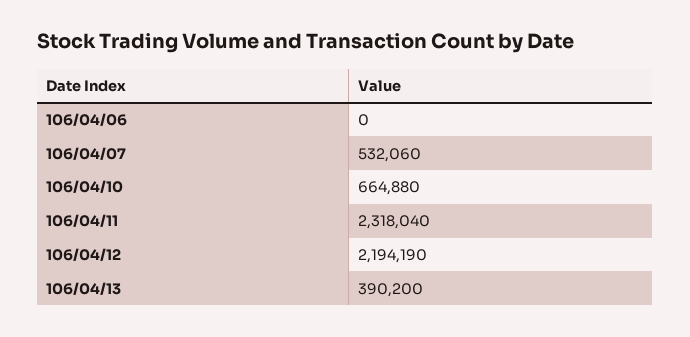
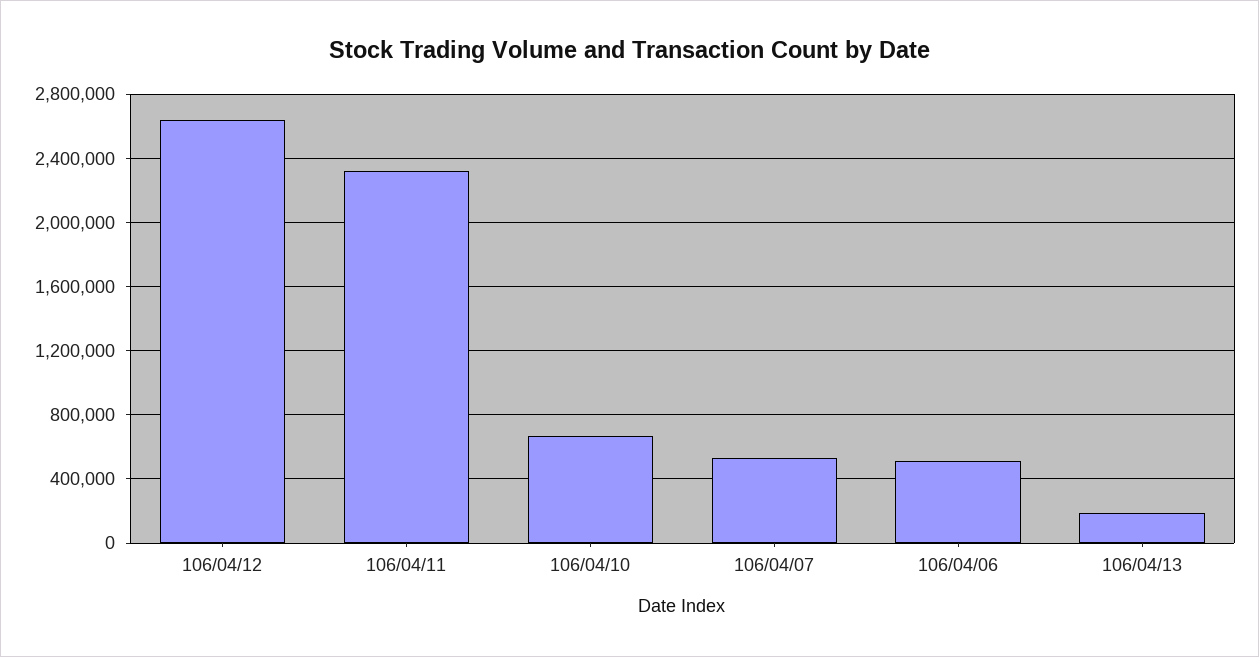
  {
-   "106/04/06": 0,
+   "106/04/06": 500000,
    "106/04/07": 532060,
    "106/04/10": 664880,
    "106/04/11": 2318040,
-   "106/04/12": 2194190,
+   "106/04/12": 2650000,
-   "106/04/13": 390200
+   "106/04/13": 200000
  }

